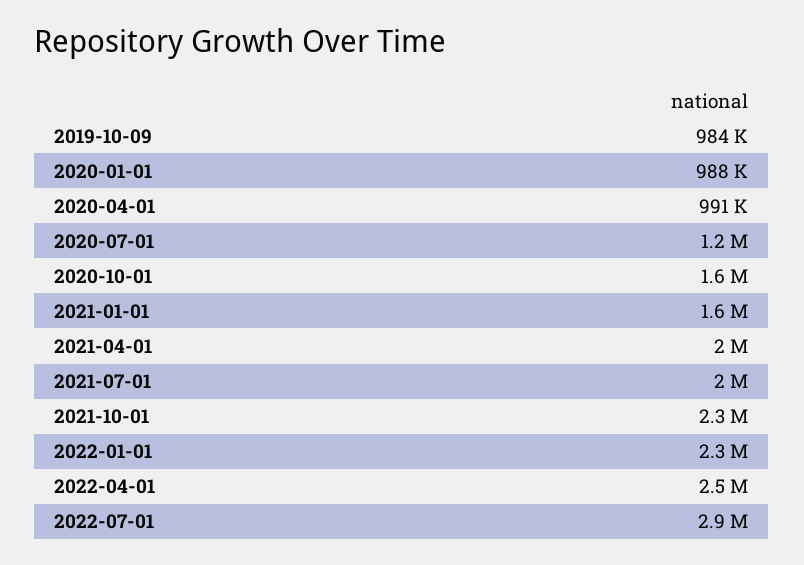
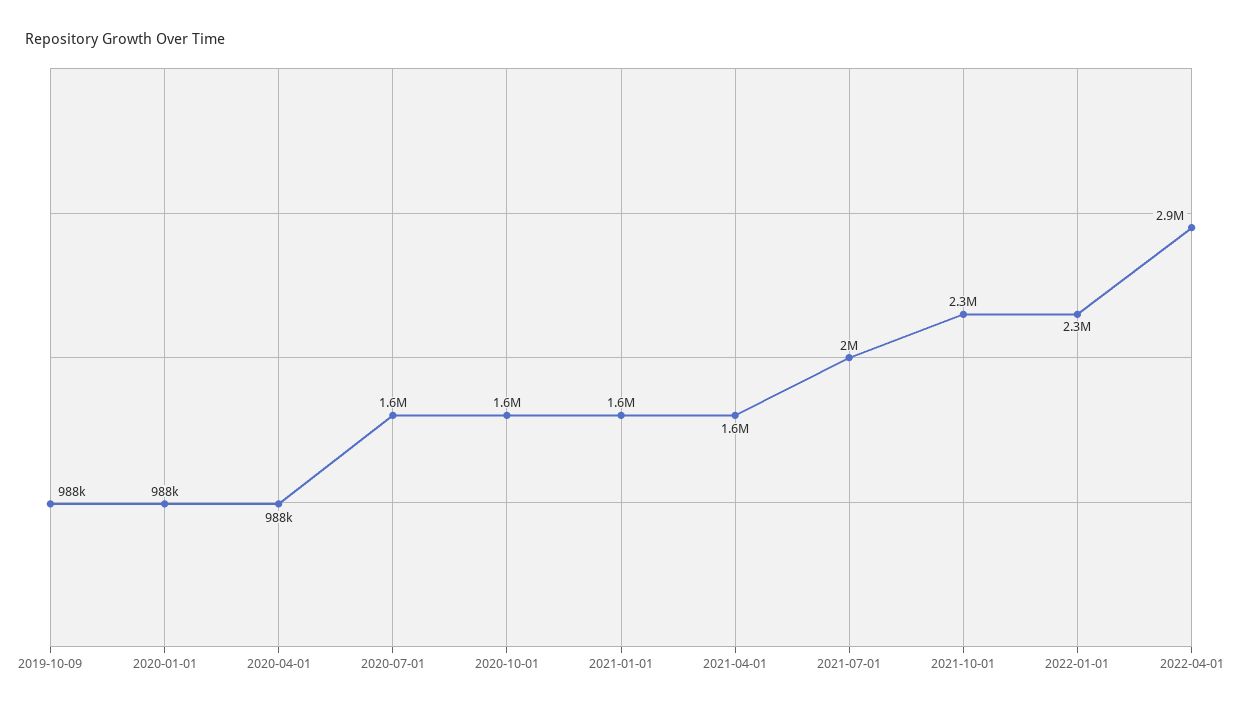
  {
-   "2019-10-09": 984000,
+   "2019-10-09": 988000,
    "2020-01-01": 988000,
-   "2020-04-01": 991000,
+   "2020-04-01": 988000,
-   "2020-07-01": 1200000,
+   "2020-07-01": 1600000,
    "2020-10-01": 1600000,
    "2021-01-01": 1600000,
-   "2021-04-01": 2000000,
+   "2021-04-01": 1600000,
    "2021-07-01": 2000000,
    "2021-10-01": 2300000,
    "2022-01-01": 2300000,
-   "2022-04-01": 2500000,
+   "2022-04-01": 2900000
-   "2022-07-01": 2900000
  }

